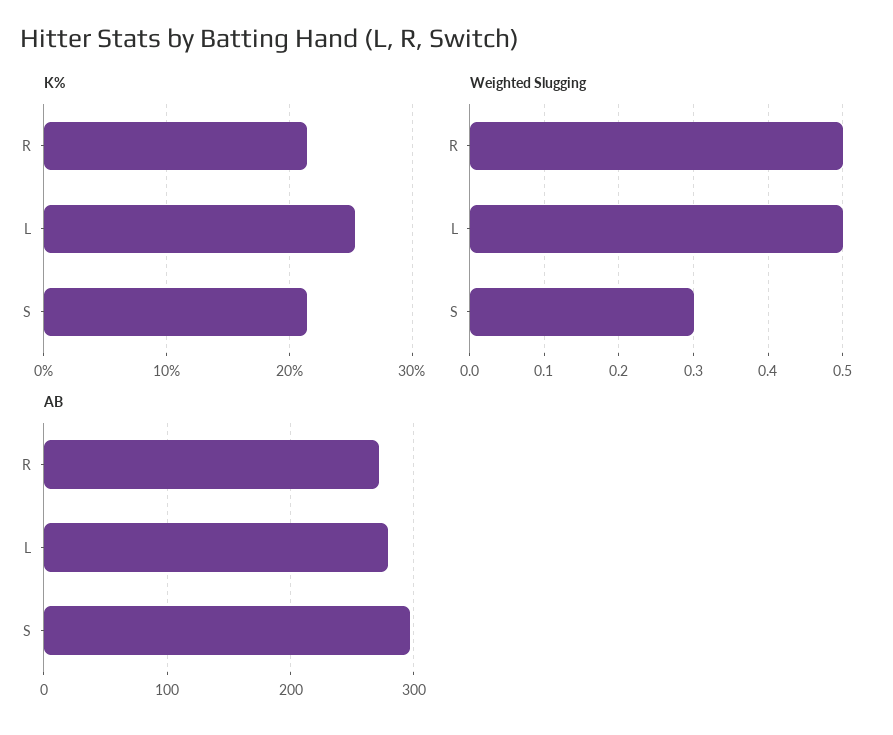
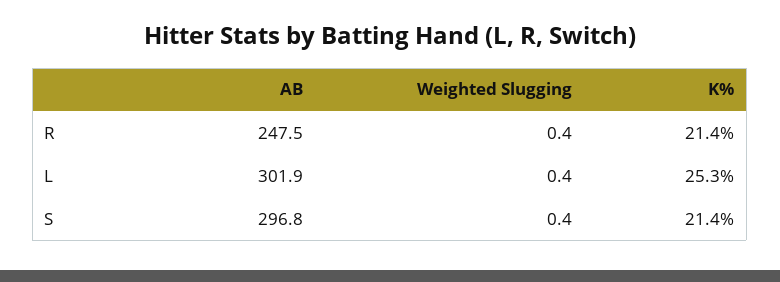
  {
    "K%": {
      "R": 21.4,
      "L": 25.3,
      "S": 21.4
    },
    "Weighted Slugging": {
-     "R": 0.5,
+     "R": 0.4,
-     "L": 0.5,
+     "L": 0.4,
-     "S": 0.3
+     "S": 0.4
    },
    "AB": {
-     "R": 270,
+     "R": 247.5,
-     "L": 280,
+     "L": 301.9,
      "S": 296.8
    }
  }

